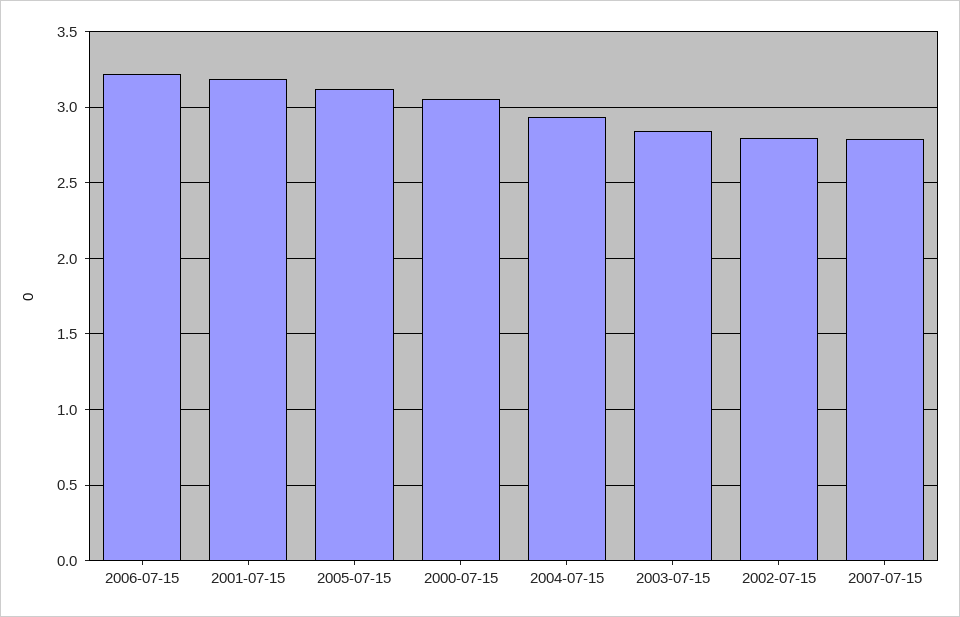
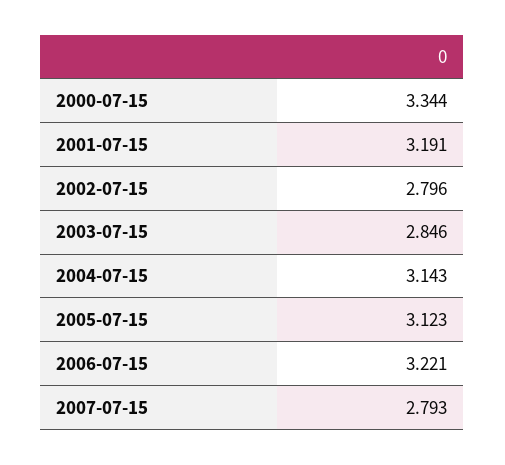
  {
    "2006-07-15": 3.221,
    "2001-07-15": 3.191,
    "2005-07-15": 3.123,
-   "2000-07-15": 3.05,
+   "2000-07-15": 3.344,
-   "2004-07-15": 2.95,
+   "2004-07-15": 3.143,
    "2003-07-15": 2.846,
    "2002-07-15": 2.796,
    "2007-07-15": 2.793
  }

